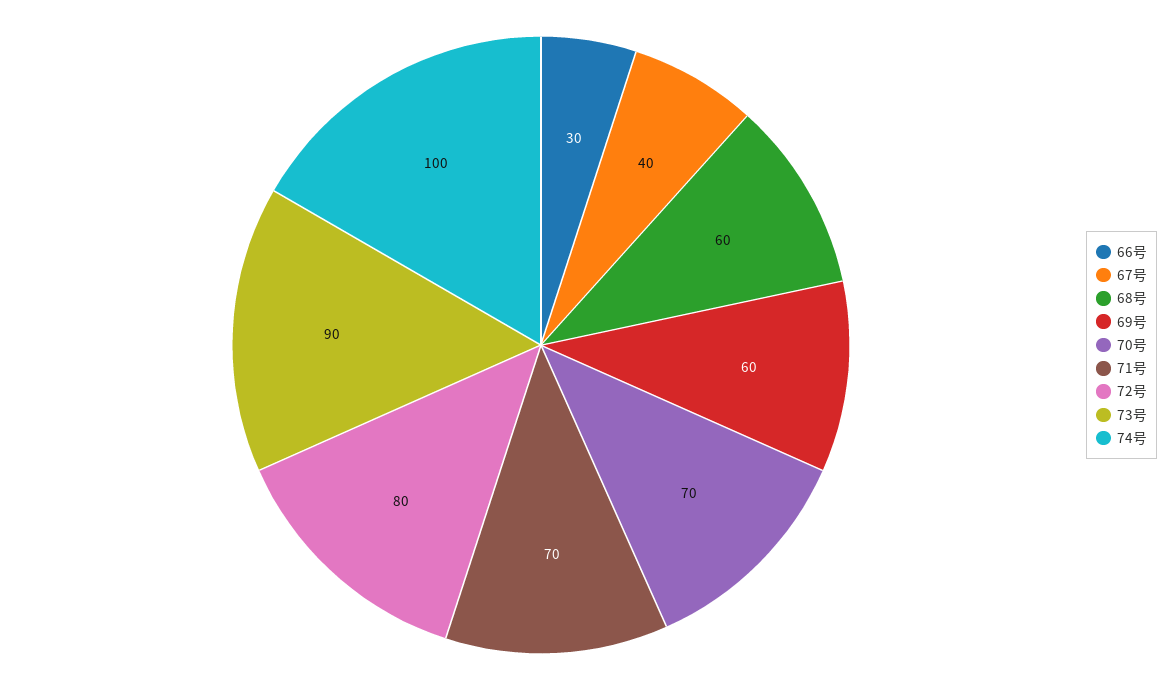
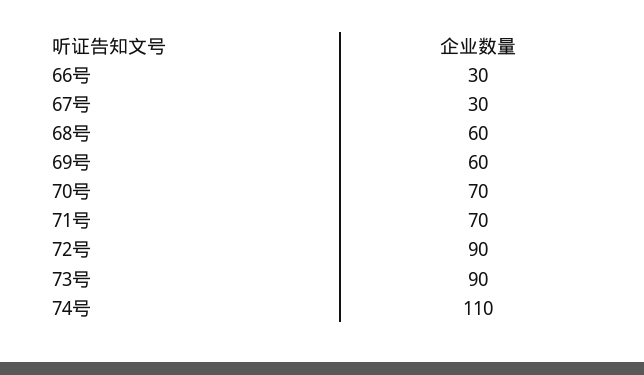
  {
    "66号": 30,
-   "67号": 40,
+   "67号": 30,
    "68号": 60,
    "69号": 60,
    "70号": 70,
    "71号": 70,
-   "72号": 80,
+   "72号": 90,
    "73号": 90,
-   "74号": 100
+   "74号": 110
  }

